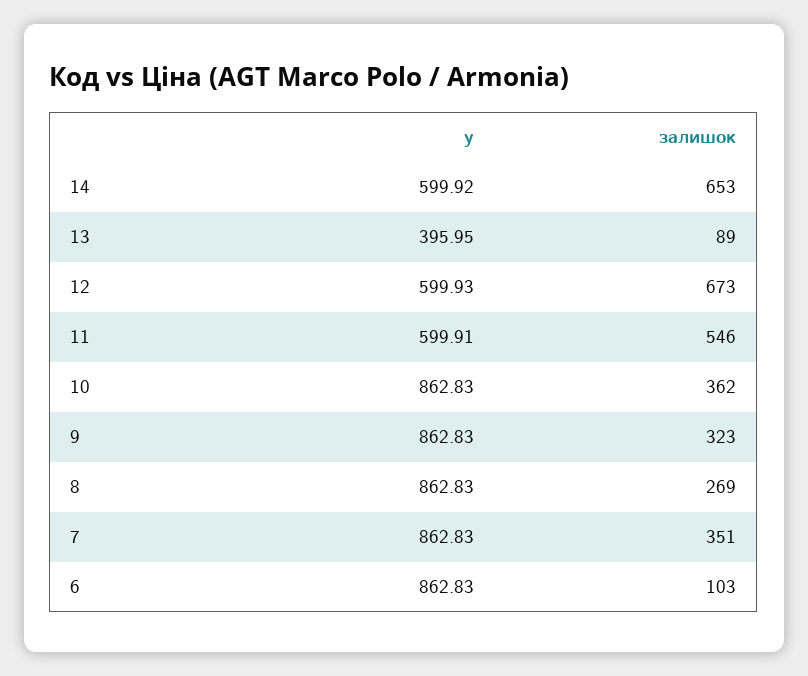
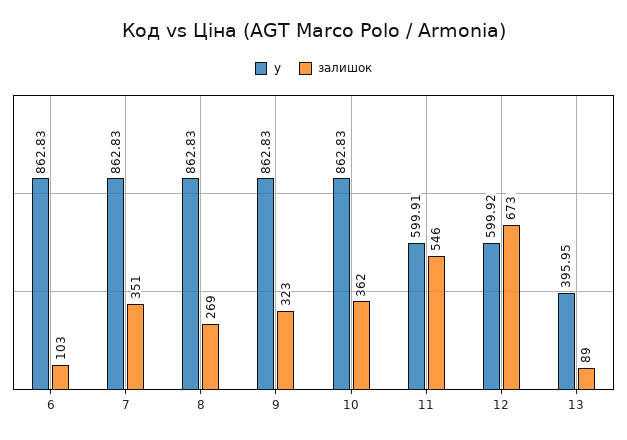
  {
    "y": {
-     "14": 599.92,
      "13": 395.95,
-     "12": 599.93,
+     "12": 599.92,
      "11": 599.91,
      "10": 862.83,
      "9": 862.83,
      "8": 862.83,
      "7": 862.83,
      "6": 862.83
    },
    "залишок": {
-     "14": 653,
      "13": 89,
      "12": 673,
      "11": 546,
      "10": 362,
      "9": 323,
      "8": 269,
      "7": 351,
      "6": 103
    }
  }

